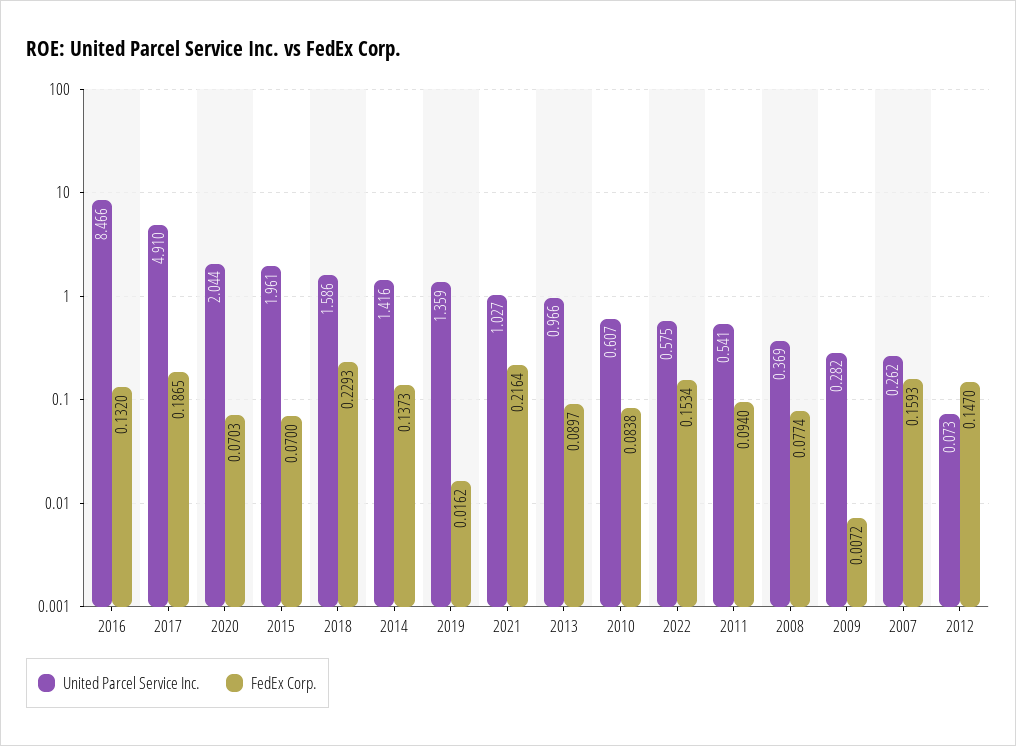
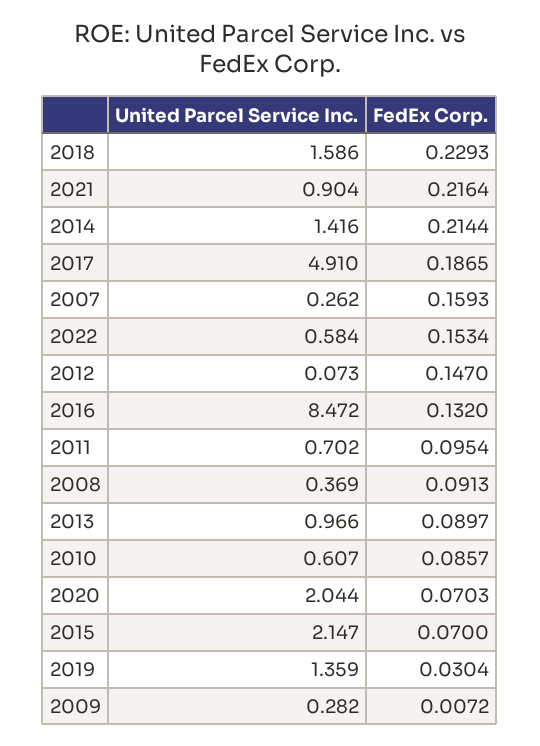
  {
    "United Parcel Service Inc.": {
-     "2016": 8.466,
+     "2016": 8.472,
      "2017": 4.91,
      "2020": 2.044,
-     "2015": 1.961,
+     "2015": 2.147,
      "2018": 1.586,
      "2014": 1.416,
      "2019": 1.359,
-     "2021": 1.027,
+     "2021": 0.904,
      "2013": 0.966,
      "2010": 0.607,
-     "2022": 0.575,
+     "2022": 0.584,
-     "2011": 0.541,
+     "2011": 0.702,
      "2008": 0.369,
      "2009": 0.282,
      "2007": 0.262,
      "2012": 0.073
    },
    "FedEx Corp.": {
      "2016": 0.132,
      "2017": 0.1865,
      "2020": 0.0703,
      "2015": 0.07,
      "2018": 0.2293,
-     "2014": 0.1373,
+     "2014": 0.2144,
-     "2019": 0.0162,
+     "2019": 0.0304,
      "2021": 0.2164,
      "2013": 0.0897,
-     "2010": 0.0838,
+     "2010": 0.0857,
      "2022": 0.1534,
-     "2011": 0.094,
+     "2011": 0.0954,
-     "2008": 0.0774,
+     "2008": 0.0913,
      "2009": 0.0072,
      "2007": 0.1593,
      "2012": 0.147
    }
  }

